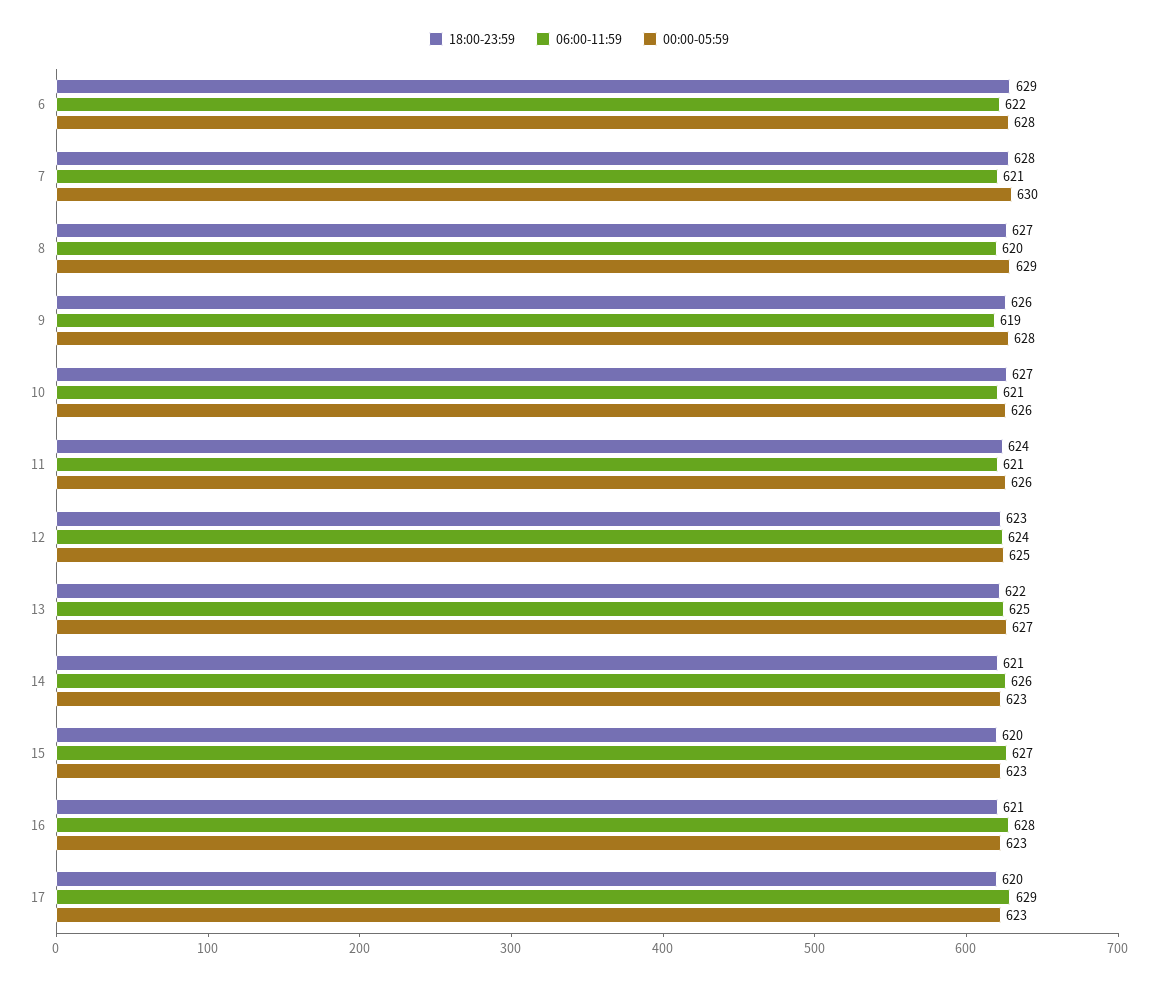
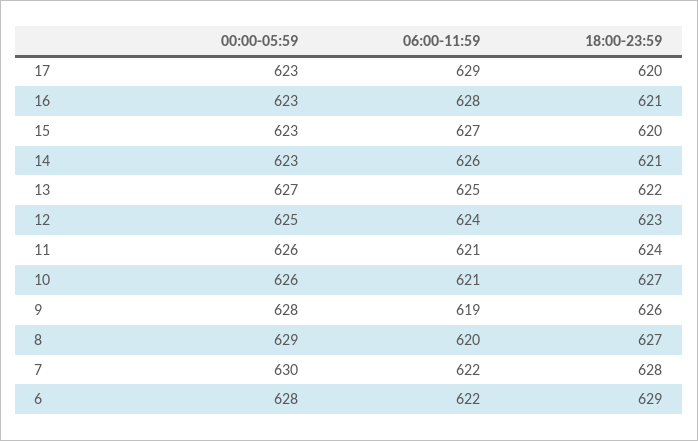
  {
    "18:00-23:59": {
      "6": 629,
      "7": 628,
      "8": 627,
      "9": 626,
      "10": 627,
      "11": 624,
      "12": 623,
      "13": 622,
      "14": 621,
      "15": 620,
      "16": 621,
      "17": 620
    },
    "06:00-11:59": {
      "6": 622,
-     "7": 621,
+     "7": 622,
      "8": 620,
      "9": 619,
      "10": 621,
      "11": 621,
      "12": 624,
      "13": 625,
      "14": 626,
      "15": 627,
      "16": 628,
      "17": 629
    },
    "00:00-05:59": {
      "6": 628,
      "7": 630,
      "8": 629,
      "9": 628,
      "10": 626,
      "11": 626,
      "12": 625,
      "13": 627,
      "14": 623,
      "15": 623,
      "16": 623,
      "17": 623
    }
  }

